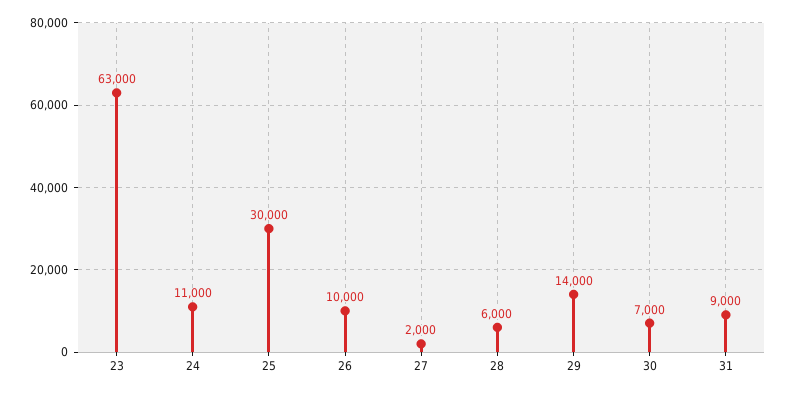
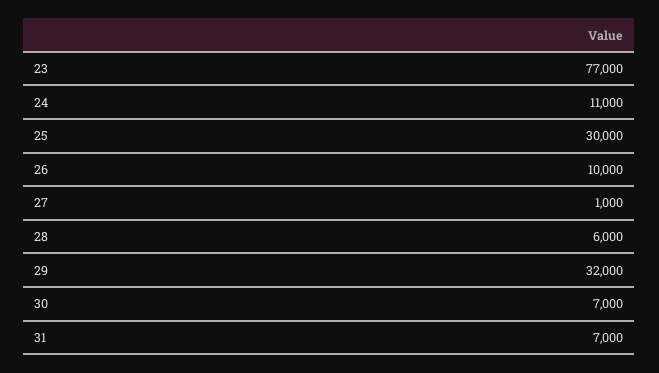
  {
-   "23": 63000,
+   "23": 77000,
    "24": 11000,
    "25": 30000,
    "26": 10000,
-   "27": 2000,
+   "27": 1000,
    "28": 6000,
-   "29": 14000,
+   "29": 32000,
    "30": 7000,
-   "31": 9000
+   "31": 7000
  }

